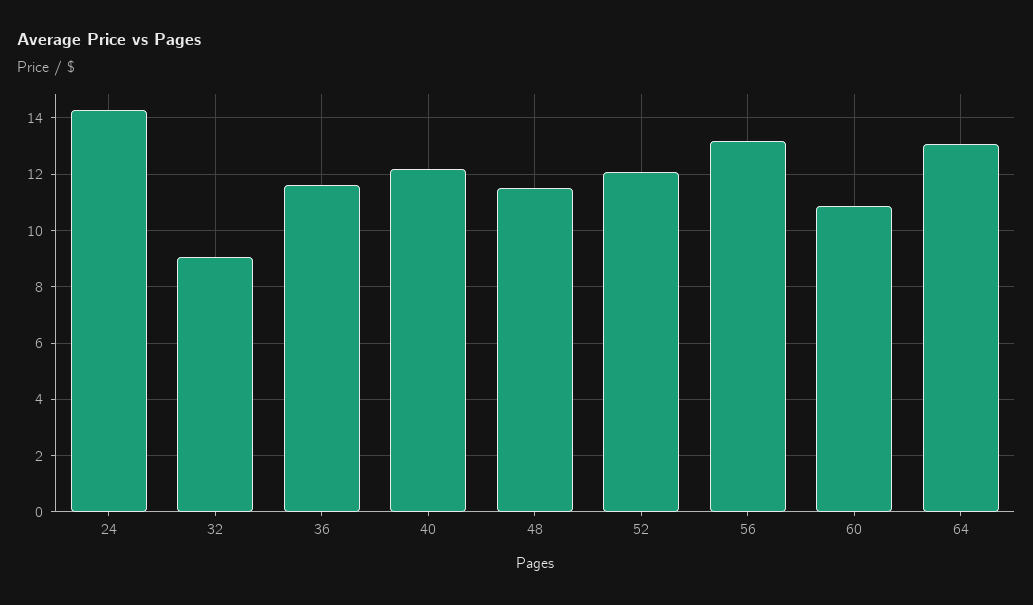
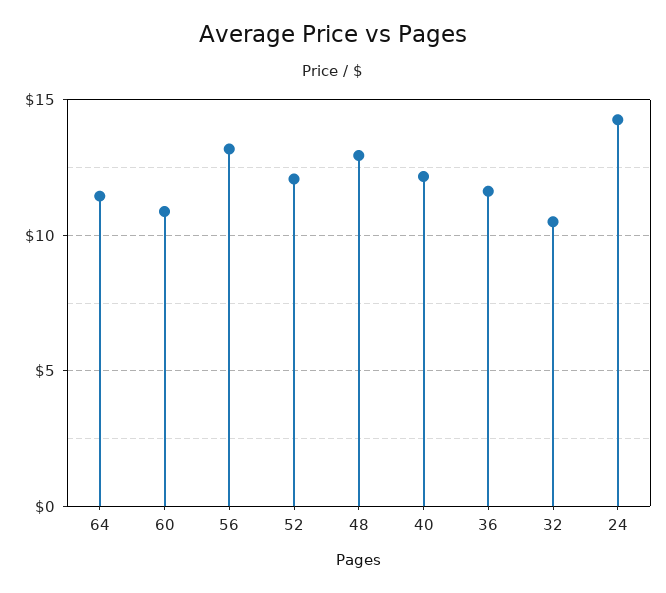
  {
    "24": 14.25,
-   "32": 9,
+   "32": 10.5,
    "36": 11.75,
    "40": 12.25,
-   "48": 11.5,
+   "48": 13,
    "52": 12,
    "56": 13.25,
    "60": 11,
-   "64": 13
+   "64": 11.5
  }

